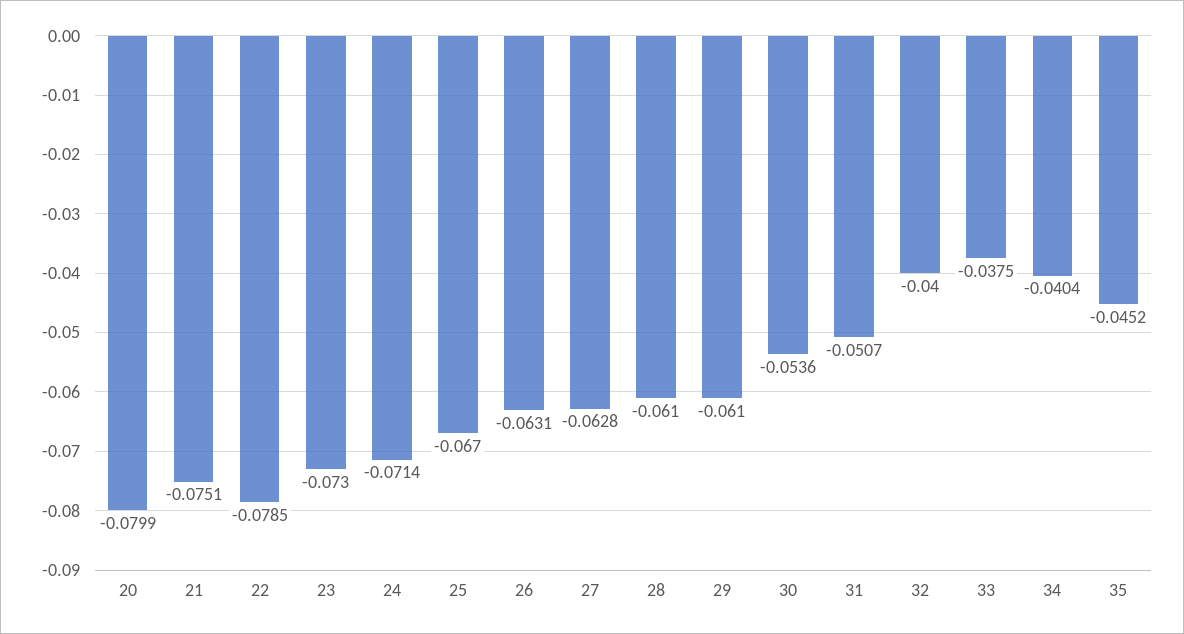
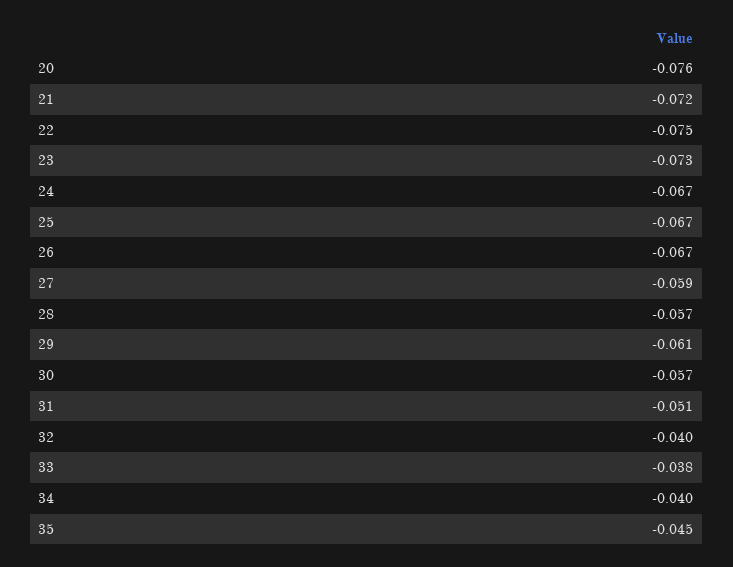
  {
-   "20": -0.0799,
+   "20": -0.076,
-   "21": -0.0751,
+   "21": -0.072,
-   "22": -0.0785,
+   "22": -0.075,
    "23": -0.073,
-   "24": -0.0714,
+   "24": -0.067,
    "25": -0.067,
-   "26": -0.0631,
+   "26": -0.067,
-   "27": -0.0628,
+   "27": -0.059,
-   "28": -0.061,
+   "28": -0.057,
    "29": -0.061,
-   "30": -0.0536,
+   "30": -0.057,
    "31": -0.0507,
    "32": -0.04,
    "33": -0.0375,
    "34": -0.0404,
    "35": -0.0452
  }

